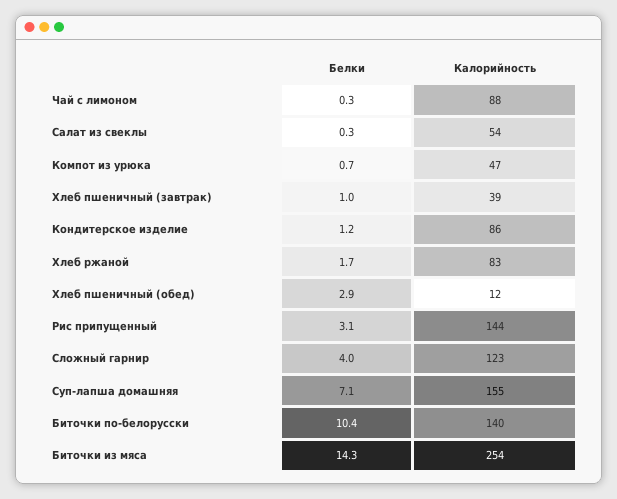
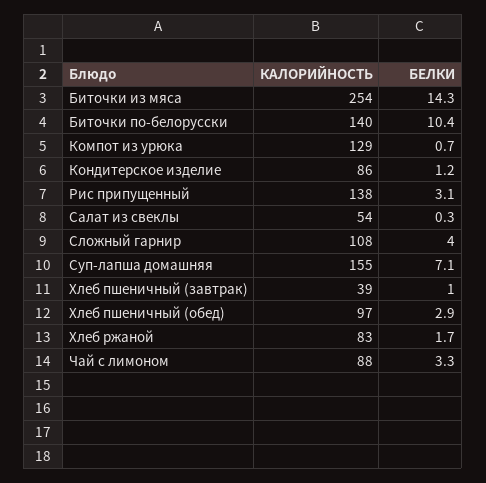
  {
    "Белки": {
-     "Чай с лимоном": 0.3,
+     "Чай с лимоном": 3.3,
      "Салат из свеклы": 0.3,
      "Компот из урюка": 0.7,
      "Хлеб пшеничный (завтрак)": 1,
      "Кондитерское изделие": 1.2,
      "Хлеб ржаной": 1.7,
      "Хлеб пшеничный (обед)": 2.9,
      "Рис припущенный": 3.1,
      "Сложный гарнир": 4,
      "Суп-лапша домашняя": 7.1,
      "Биточки по-белорусски": 10.4,
      "Биточки из мяса": 14.3
    },
    "Калорийность": {
      "Чай с лимоном": 88,
      "Салат из свеклы": 54,
-     "Компот из урюка": 47,
+     "Компот из урюка": 129,
      "Хлеб пшеничный (завтрак)": 39,
      "Кондитерское изделие": 86,
      "Хлеб ржаной": 83,
-     "Хлеб пшеничный (обед)": 12,
+     "Хлеб пшеничный (обед)": 97,
-     "Рис припущенный": 144,
+     "Рис припущенный": 138,
-     "Сложный гарнир": 123,
+     "Сложный гарнир": 108,
      "Суп-лапша домашняя": 155,
      "Биточки по-белорусски": 140,
      "Биточки из мяса": 254
    }
  }

